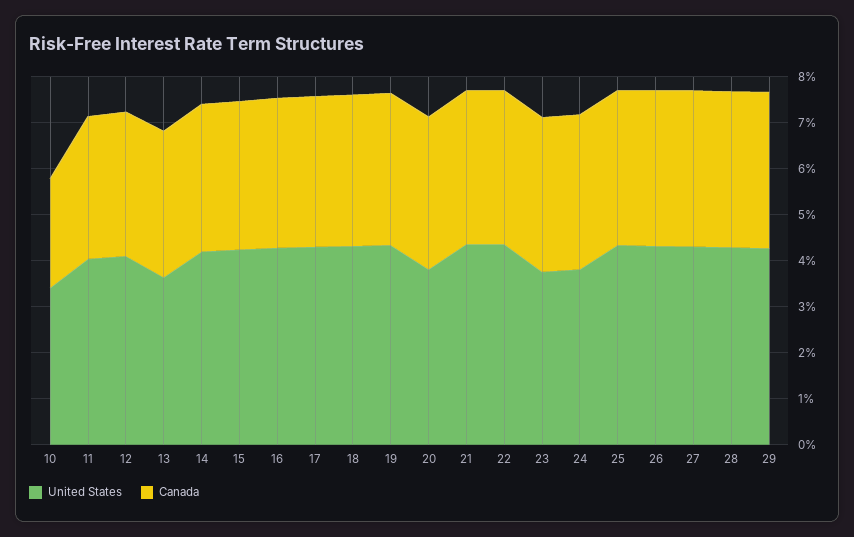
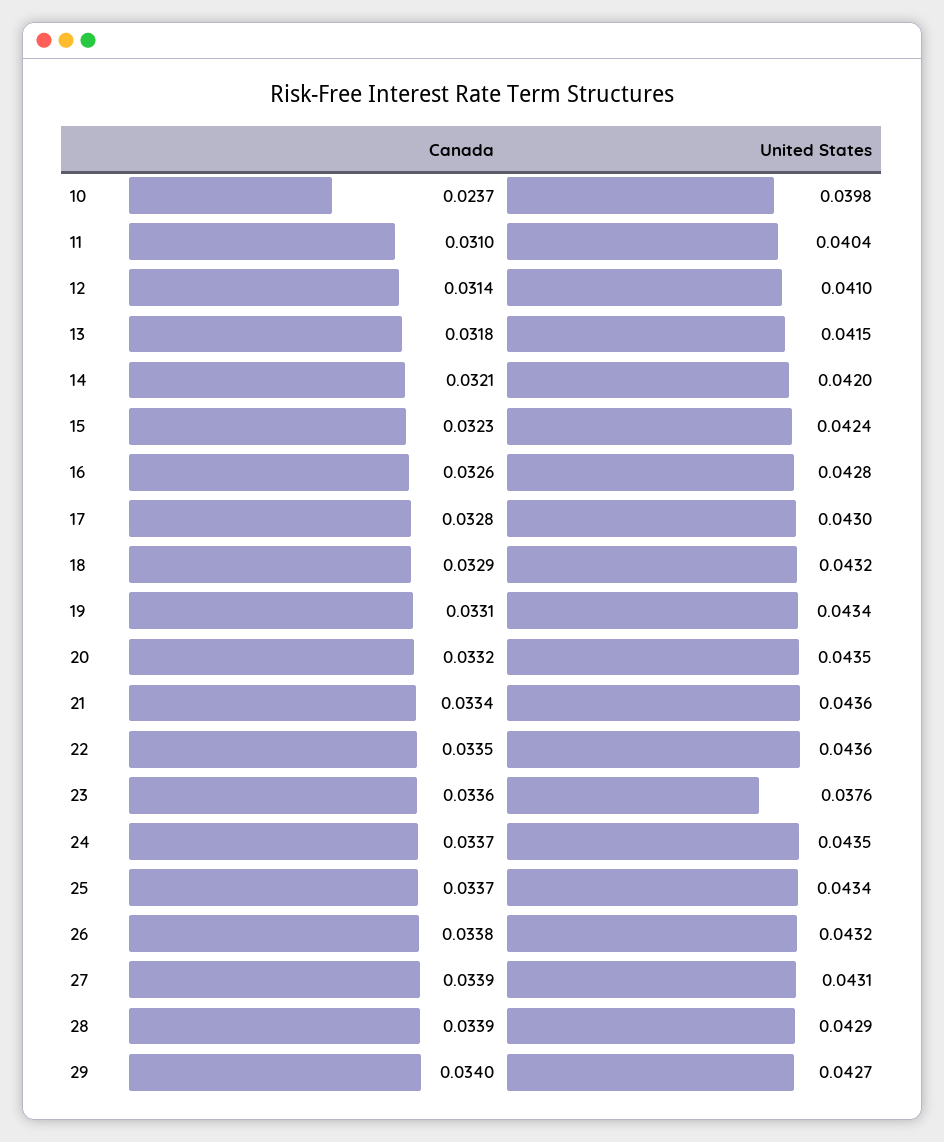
  {
    "United States": {
-     "10": 0.034,
+     "10": 0.0398,
      "11": 0.0404,
      "12": 0.041,
-     "13": 0.036,
+     "13": 0.0415,
      "14": 0.042,
      "15": 0.0424,
      "16": 0.0428,
      "17": 0.043,
      "18": 0.0432,
      "19": 0.0434,
-     "20": 0.038,
+     "20": 0.0435,
      "21": 0.0436,
      "22": 0.0436,
      "23": 0.0376,
-     "24": 0.038,
+     "24": 0.0435,
      "25": 0.0434,
      "26": 0.0432,
      "27": 0.0431,
      "28": 0.0429,
      "29": 0.0427
    },
    "Canada": {
      "10": 0.0237,
      "11": 0.031,
      "12": 0.0314,
      "13": 0.0318,
      "14": 0.0321,
      "15": 0.0323,
      "16": 0.0326,
      "17": 0.0328,
      "18": 0.0329,
      "19": 0.0331,
      "20": 0.0332,
      "21": 0.0334,
      "22": 0.0335,
      "23": 0.0336,
      "24": 0.0337,
      "25": 0.0337,
      "26": 0.0338,
      "27": 0.0339,
      "28": 0.0339,
      "29": 0.034
    }
  }

